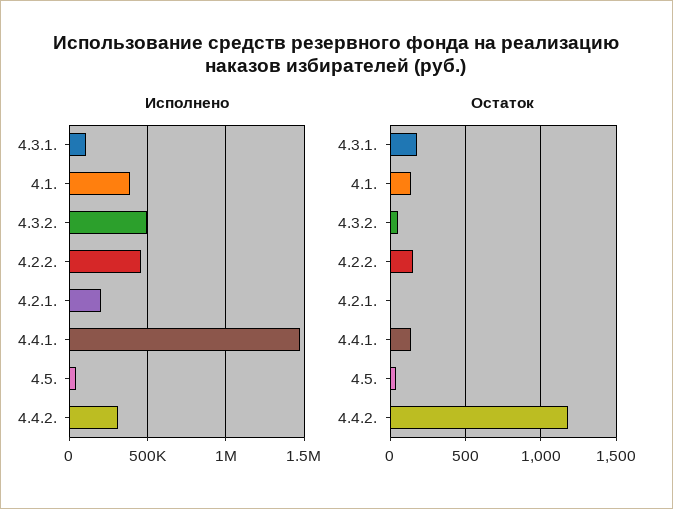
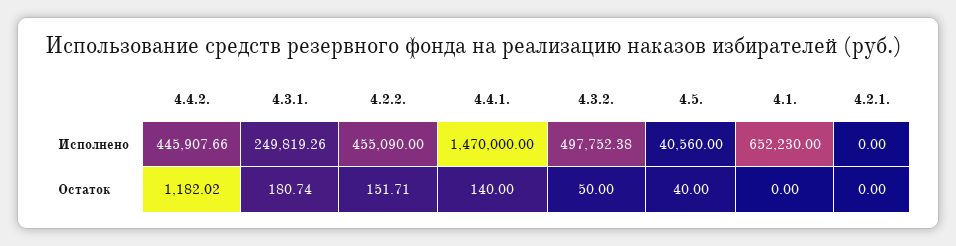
  {
    "Исполнено": {
-     "4.3.1.": 100000,
+     "4.3.1.": 249819.26,
-     "4.1.": 400000,
+     "4.1.": 652230,
      "4.3.2.": 497752.38,
      "4.2.2.": 455090,
-     "4.2.1.": 200000,
+     "4.2.1.": 0,
      "4.4.1.": 1470000,
      "4.5.": 40560,
-     "4.4.2.": 300000
+     "4.4.2.": 445907.66
    },
    "Остаток": {
      "4.3.1.": 180.74,
-     "4.1.": 150,
+     "4.1.": 0,
      "4.3.2.": 50,
      "4.2.2.": 151.71,
      "4.2.1.": 0,
      "4.4.1.": 140,
      "4.5.": 40,
      "4.4.2.": 1182.02
    }
  }

